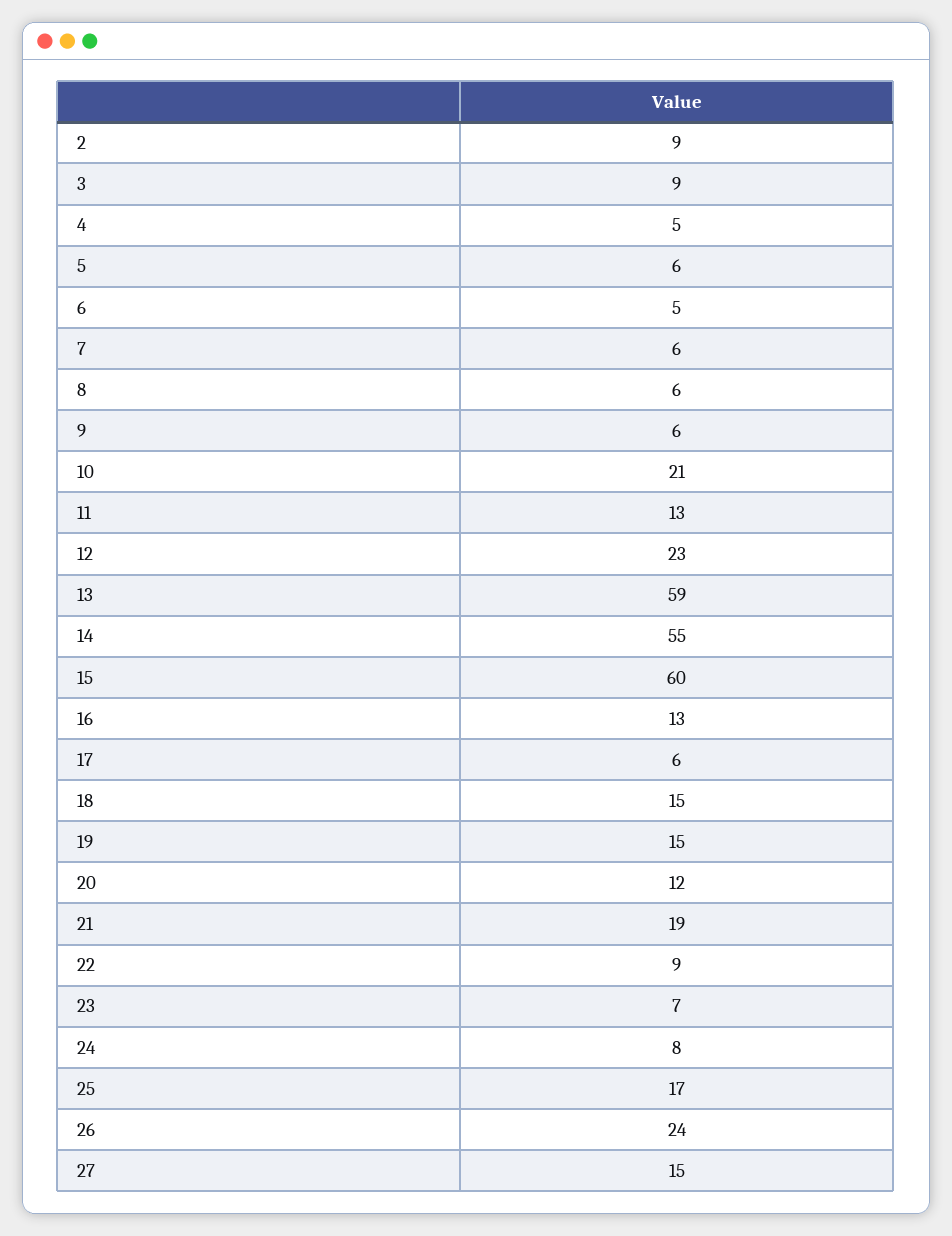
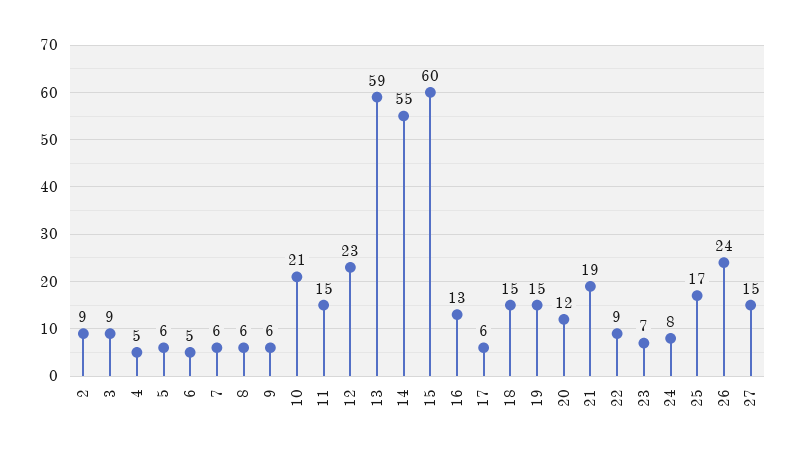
  {
    "2": 9,
    "3": 9,
    "4": 5,
    "5": 6,
    "6": 5,
    "7": 6,
    "8": 6,
    "9": 6,
    "10": 21,
-   "11": 13,
+   "11": 15,
    "12": 23,
    "13": 59,
    "14": 55,
    "15": 60,
    "16": 13,
    "17": 6,
    "18": 15,
    "19": 15,
    "20": 12,
    "21": 19,
    "22": 9,
    "23": 7,
    "24": 8,
    "25": 17,
    "26": 24,
    "27": 15
  }

